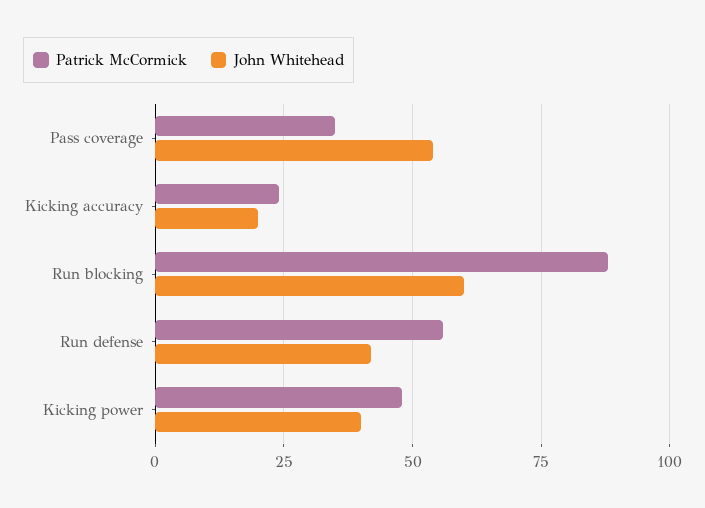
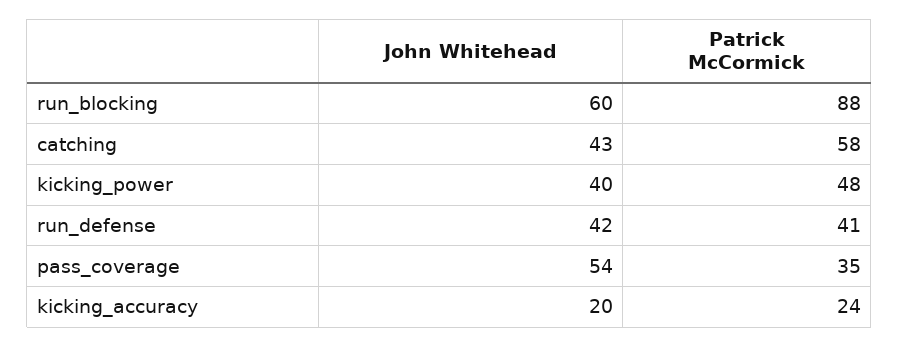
  {
    "Patrick McCormick": {
      "Pass coverage": 35,
      "Kicking accuracy": 24,
      "Run blocking": 88,
-     "Run defense": 55,
+     "Run defense": 41,
-     "Kicking power": 48
+     "Kicking power": 48,
+     "catching": 58
    },
    "John Whitehead": {
      "Pass coverage": 54,
      "Kicking accuracy": 20,
      "Run blocking": 60,
      "Run defense": 42,
-     "Kicking power": 40
+     "Kicking power": 40,
+     "catching": 43
    }
  }

